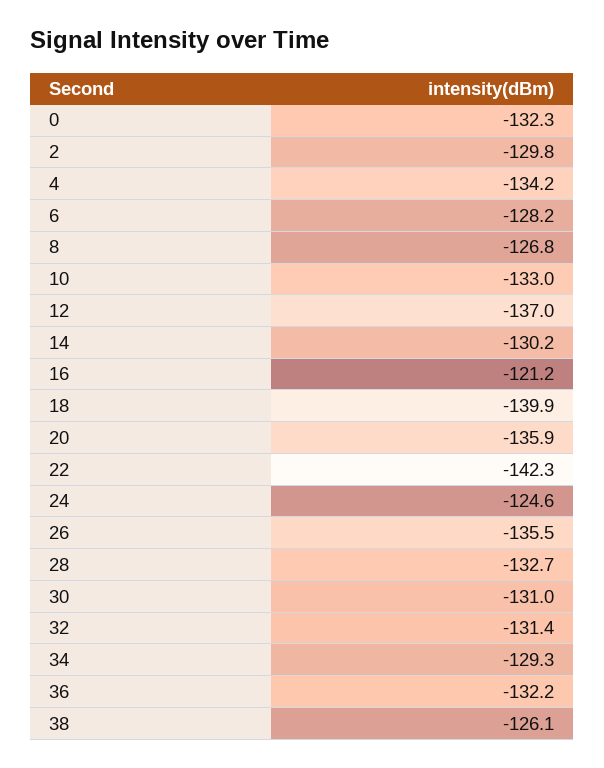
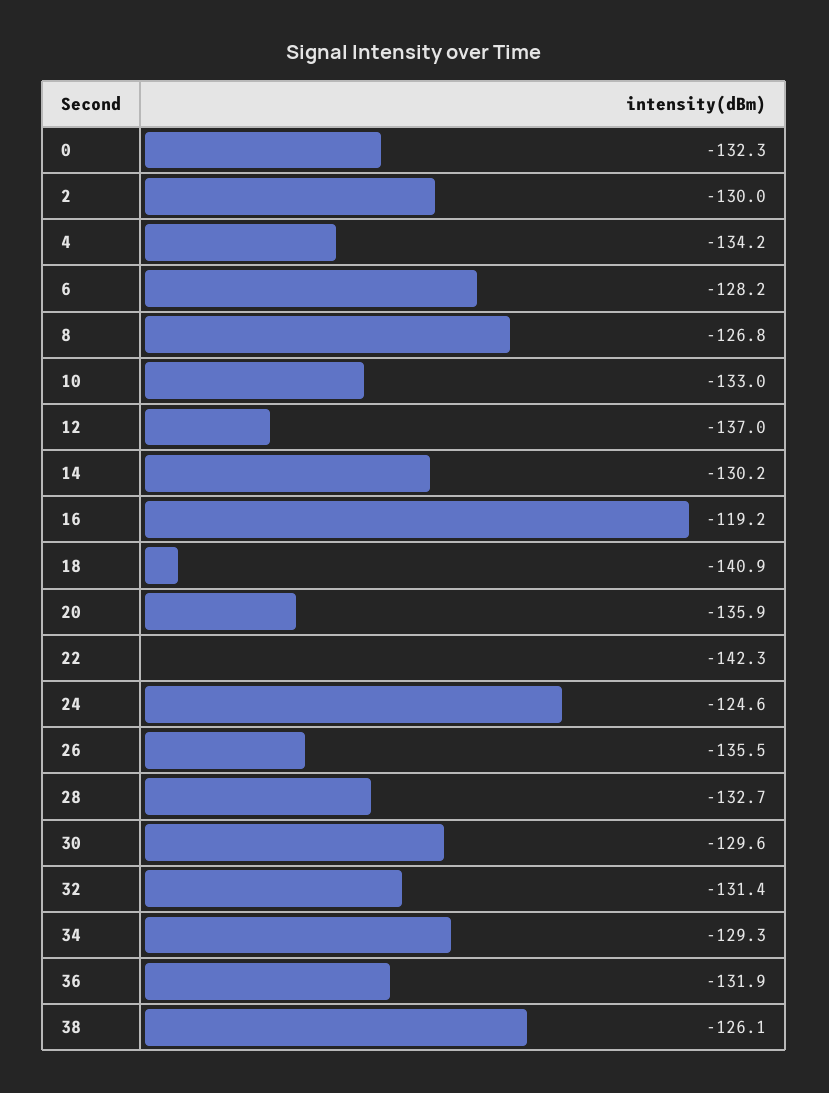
  {
    "0": -132.3,
-   "2": -129.8,
+   "2": -130,
    "4": -134.2,
    "6": -128.2,
    "8": -126.8,
    "10": -133,
    "12": -137,
    "14": -130.2,
-   "16": -121.2,
+   "16": -119.2,
-   "18": -139.9,
+   "18": -140.9,
    "20": -135.9,
    "22": -142.3,
    "24": -124.6,
    "26": -135.5,
    "28": -132.7,
-   "30": -131,
+   "30": -129.6,
    "32": -131.4,
    "34": -129.3,
-   "36": -132.2,
+   "36": -131.9,
    "38": -126.1
  }

